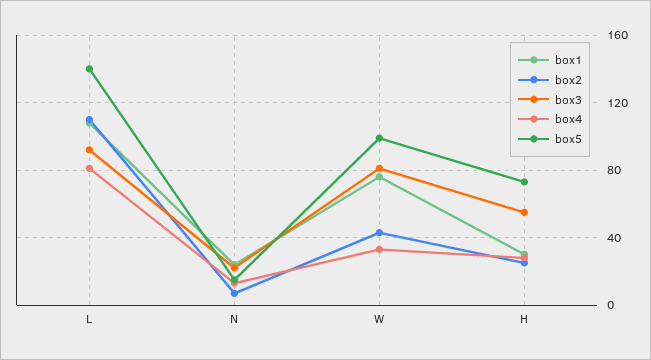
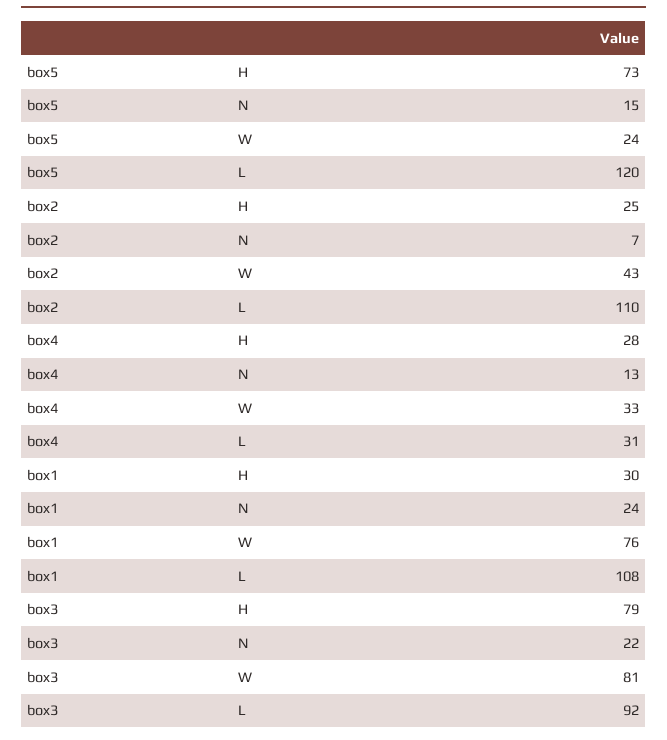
  {
    "box1": {
      "L": 108,
      "N": 24,
      "W": 76,
      "H": 30
    },
    "box2": {
      "L": 110,
      "N": 7,
      "W": 43,
      "H": 25
    },
    "box3": {
      "L": 92,
      "N": 22,
      "W": 81,
-     "H": 55
+     "H": 79
    },
    "box4": {
-     "L": 80,
+     "L": 31,
      "N": 13,
      "W": 33,
      "H": 28
    },
    "box5": {
-     "L": 140,
+     "L": 120,
      "N": 15,
-     "W": 100,
+     "W": 24,
      "H": 73
    }
  }

